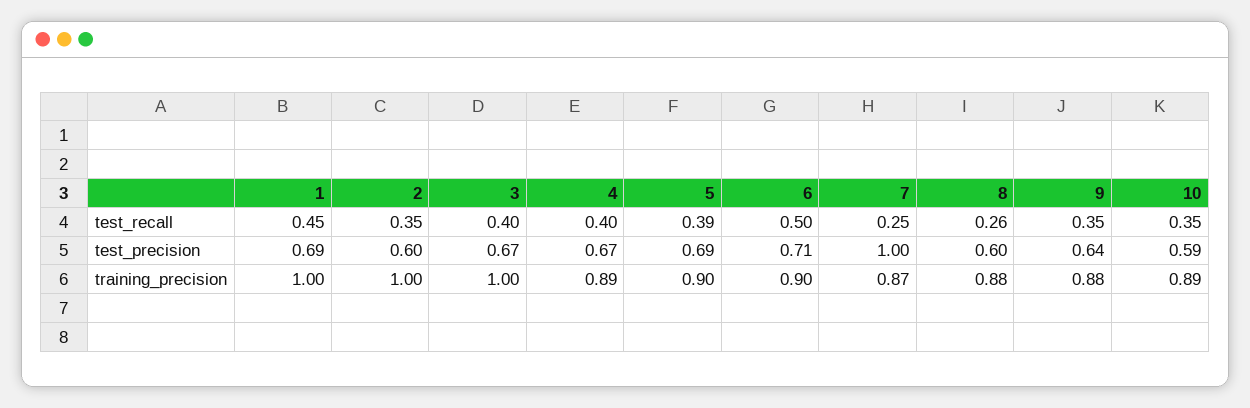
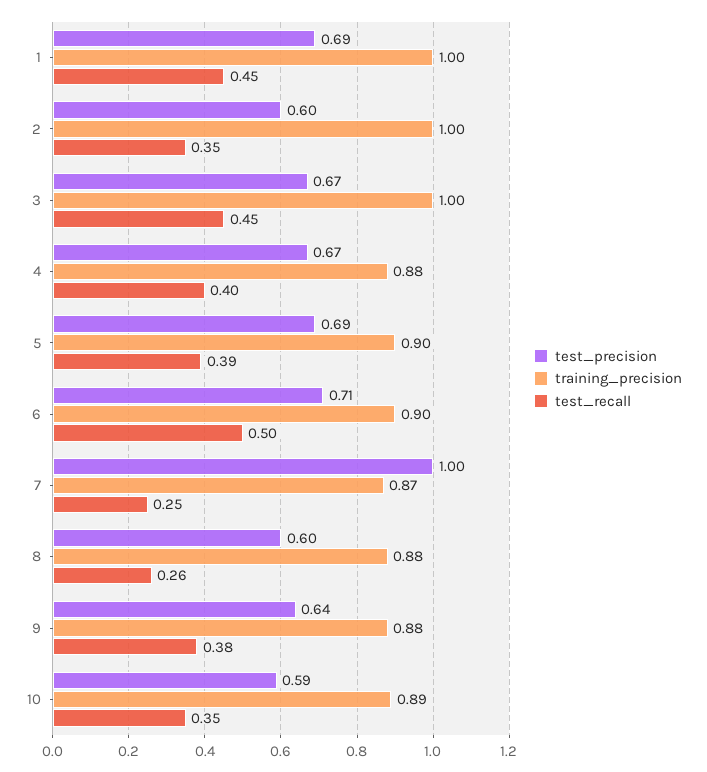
  {
    "test_recall": {
      "1": 0.45,
      "2": 0.35,
-     "3": 0.4,
+     "3": 0.45,
      "4": 0.4,
      "5": 0.39,
      "6": 0.5,
      "7": 0.25,
      "8": 0.26,
-     "9": 0.35,
+     "9": 0.38,
      "10": 0.35
    },
    "test_precision": {
      "1": 0.69,
      "2": 0.6,
      "3": 0.67,
      "4": 0.67,
      "5": 0.69,
      "6": 0.71,
      "7": 1,
      "8": 0.6,
      "9": 0.64,
      "10": 0.59
    },
    "training_precision": {
      "1": 1,
      "2": 1,
      "3": 1,
-     "4": 0.89,
+     "4": 0.88,
      "5": 0.9,
      "6": 0.9,
      "7": 0.87,
      "8": 0.88,
      "9": 0.88,
      "10": 0.89
    }
  }

